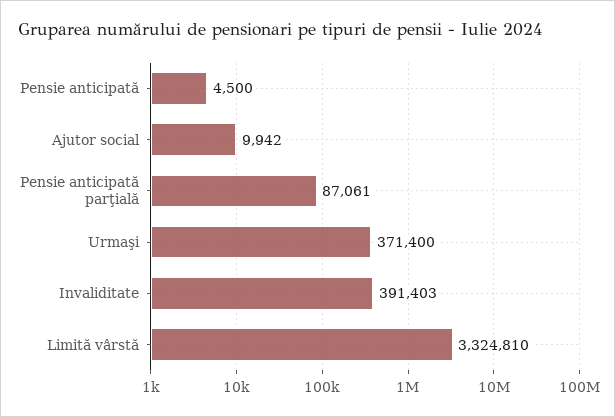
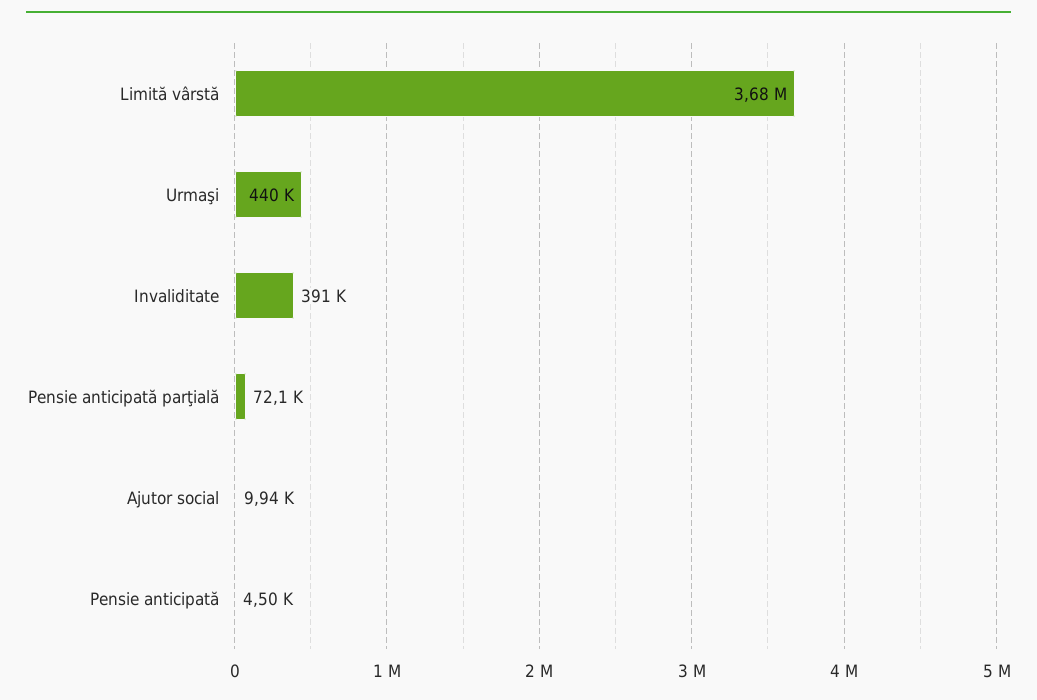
  {
    "Pensie anticipată": 4500,
    "Ajutor social": 9942,
-   "Pensie anticipată parţială": 87061,
+   "Pensie anticipată parţială": 72100,
-   "Urmaşi": 371400,
+   "Urmaşi": 440000,
    "Invaliditate": 391403,
-   "Limită vârstă": 3324810
+   "Limită vârstă": 3680000
  }

